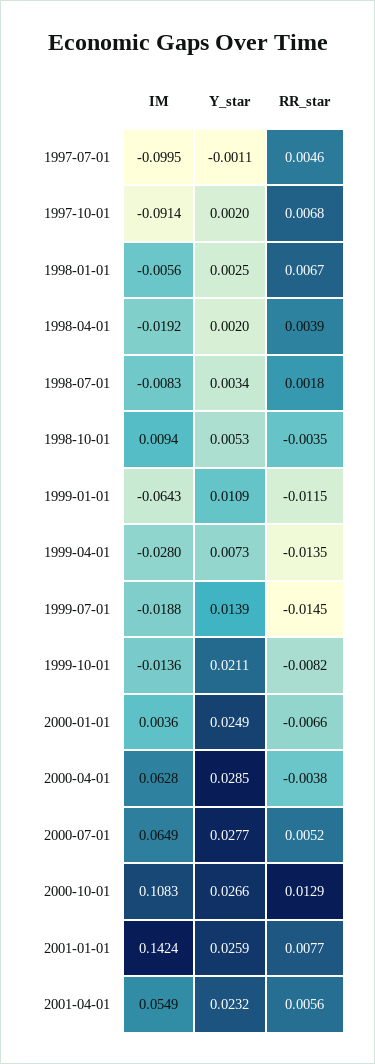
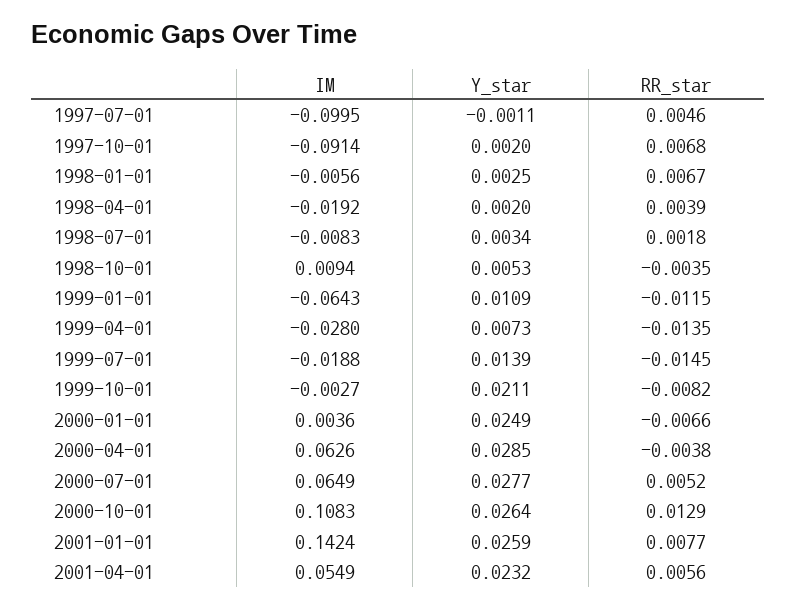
  {
    "IM": {
      "1997-07-01": -0.0995,
      "1997-10-01": -0.0914,
      "1998-01-01": -0.0056,
      "1998-04-01": -0.0192,
      "1998-07-01": -0.0083,
      "1998-10-01": 0.0094,
      "1999-01-01": -0.0643,
      "1999-04-01": -0.028,
      "1999-07-01": -0.0188,
-     "1999-10-01": -0.0136,
+     "1999-10-01": -0.0027,
      "2000-01-01": 0.0036,
-     "2000-04-01": 0.0628,
+     "2000-04-01": 0.0626,
      "2000-07-01": 0.0649,
      "2000-10-01": 0.1083,
      "2001-01-01": 0.1424,
      "2001-04-01": 0.0549
    },
    "Y_star": {
      "1997-07-01": -0.0011,
      "1997-10-01": 0.002,
      "1998-01-01": 0.0025,
      "1998-04-01": 0.002,
      "1998-07-01": 0.0034,
      "1998-10-01": 0.0053,
      "1999-01-01": 0.0109,
      "1999-04-01": 0.0073,
      "1999-07-01": 0.0139,
      "1999-10-01": 0.0211,
      "2000-01-01": 0.0249,
      "2000-04-01": 0.0285,
      "2000-07-01": 0.0277,
-     "2000-10-01": 0.0266,
+     "2000-10-01": 0.0264,
      "2001-01-01": 0.0259,
      "2001-04-01": 0.0232
    },
    "RR_star": {
      "1997-07-01": 0.0046,
      "1997-10-01": 0.0068,
      "1998-01-01": 0.0067,
      "1998-04-01": 0.0039,
      "1998-07-01": 0.0018,
      "1998-10-01": -0.0035,
      "1999-01-01": -0.0115,
      "1999-04-01": -0.0135,
      "1999-07-01": -0.0145,
      "1999-10-01": -0.0082,
      "2000-01-01": -0.0066,
      "2000-04-01": -0.0038,
      "2000-07-01": 0.0052,
      "2000-10-01": 0.0129,
      "2001-01-01": 0.0077,
      "2001-04-01": 0.0056
    }
  }

